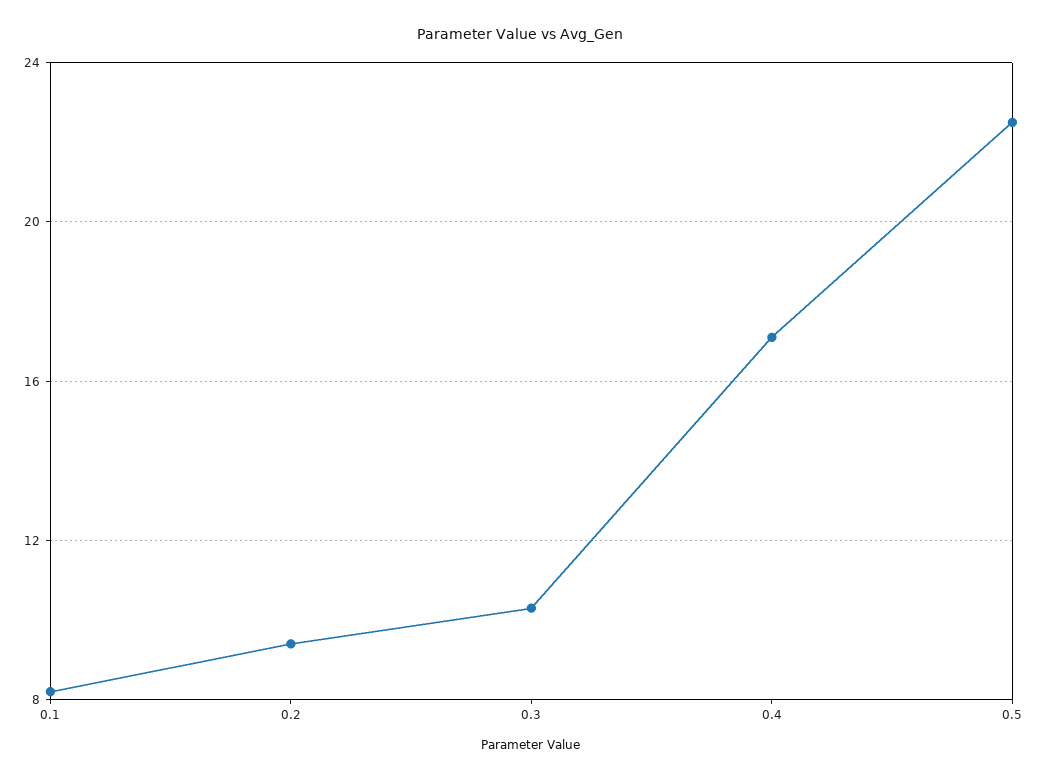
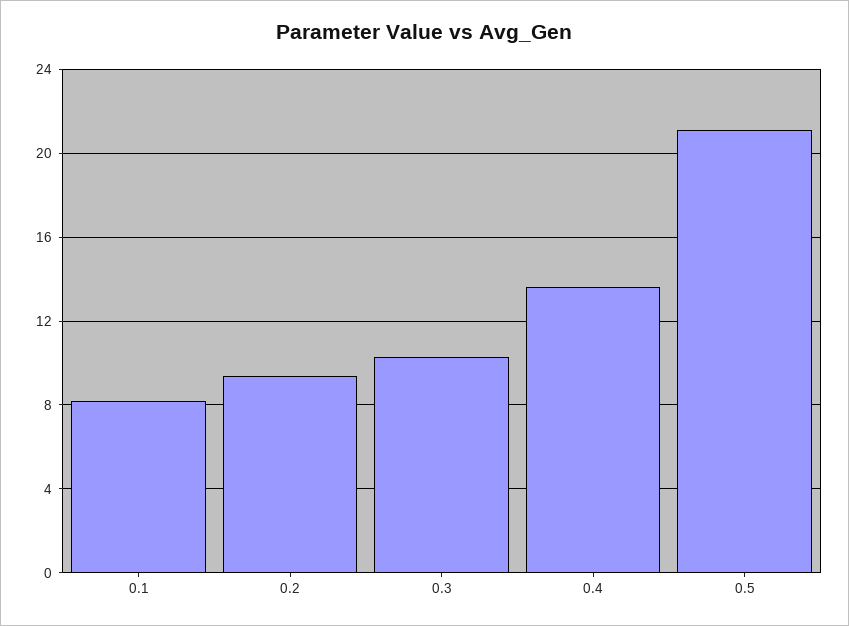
  {
    "0.1": 8,
    "0.2": 9.5,
    "0.3": 10.5,
-   "0.4": 17,
+   "0.4": 13.5,
-   "0.5": 22.5
+   "0.5": 21
  }

